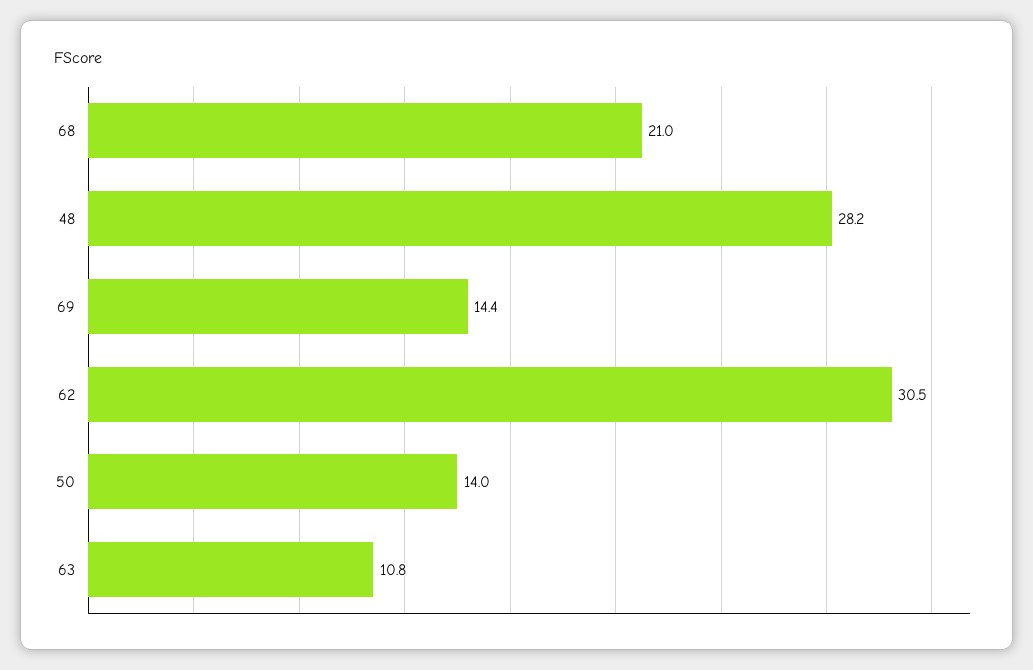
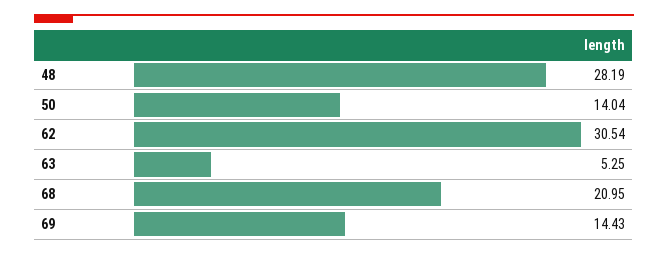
  {
    "68": 20.95,
    "48": 28.19,
    "69": 14.43,
    "62": 30.54,
    "50": 14.04,
-   "63": 10.8
+   "63": 5.25
  }

